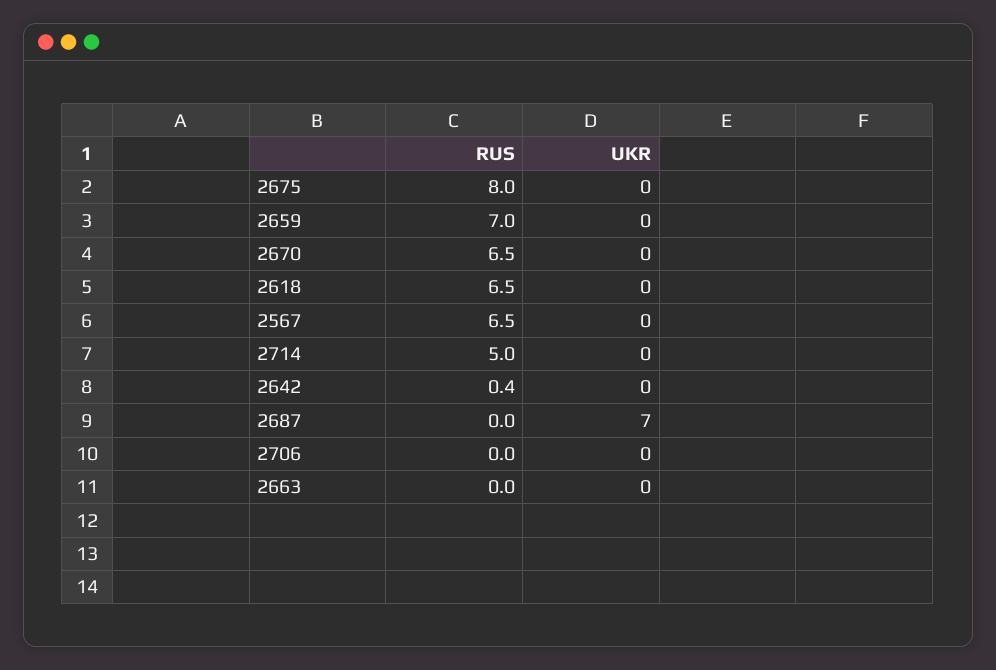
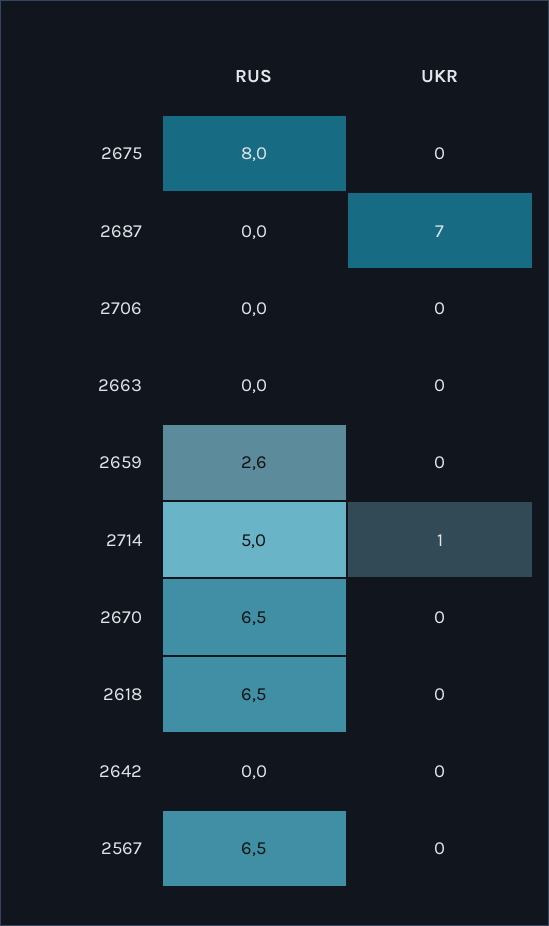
  {
    "RUS": {
      "2675": 8,
-     "2659": 7,
+     "2659": 2.6,
      "2670": 6.5,
      "2618": 6.5,
      "2567": 6.5,
      "2714": 5,
-     "2642": 0.4,
+     "2642": 0,
      "2687": 0,
      "2706": 0,
      "2663": 0
    },
    "UKR": {
      "2675": 0,
      "2659": 0,
      "2670": 0,
      "2618": 0,
      "2567": 0,
-     "2714": 0,
+     "2714": 1,
      "2642": 0,
      "2687": 7,
      "2706": 0,
      "2663": 0
    }
  }

